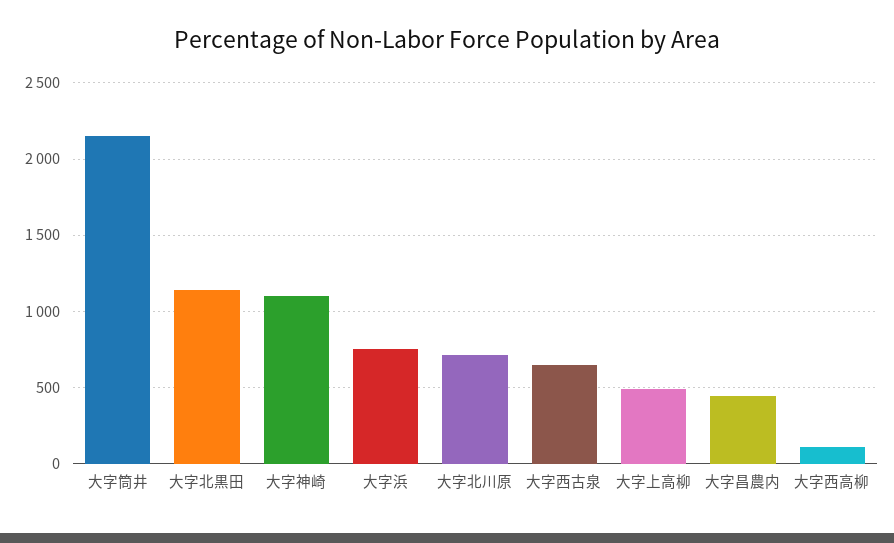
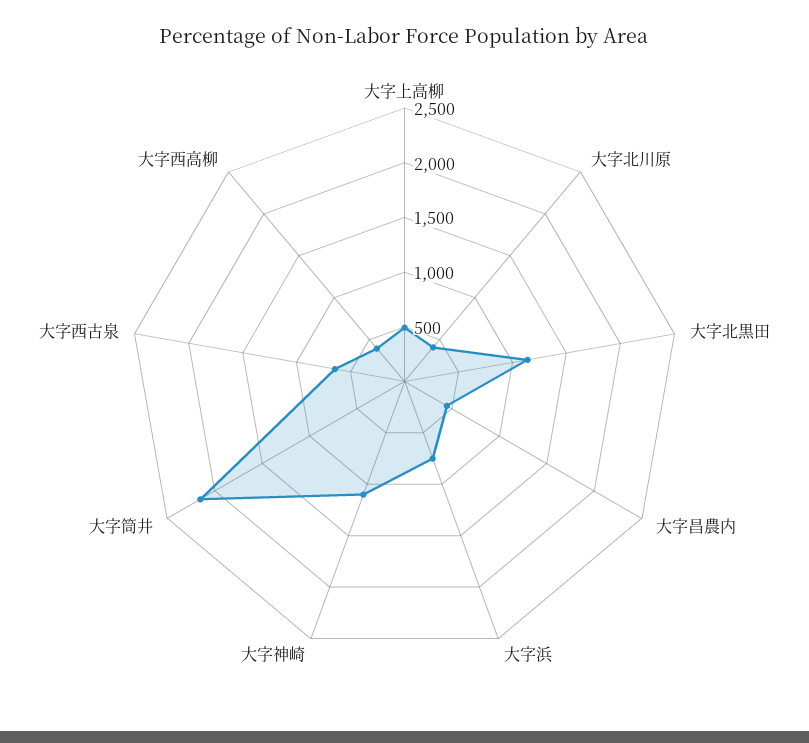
  {
    "大字筒井": 2150,
    "大字北黒田": 1150,
    "大字神崎": 1100,
    "大字浜": 750,
-   "大字北川原": 700,
+   "大字北川原": 400,
    "大字西古泉": 650,
    "大字上高柳": 500,
    "大字昌農内": 450,
-   "大字西高柳": 100
+   "大字西高柳": 400
  }

